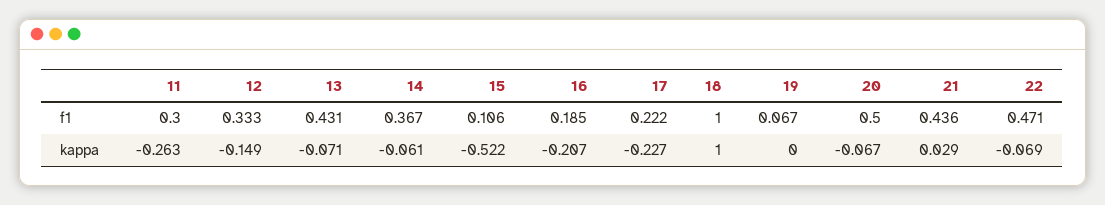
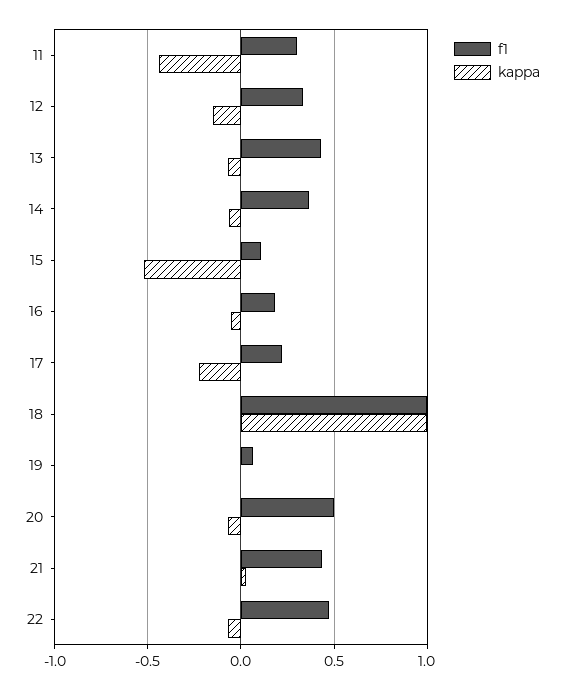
  {
    "f1": {
      "11": 0.3,
      "12": 0.333,
      "13": 0.431,
      "14": 0.367,
      "15": 0.106,
      "16": 0.185,
      "17": 0.222,
      "18": 1,
      "19": 0.067,
      "20": 0.5,
      "21": 0.436,
      "22": 0.471
    },
    "kappa": {
-     "11": -0.263,
+     "11": -0.45,
      "12": -0.149,
      "13": -0.071,
      "14": -0.061,
      "15": -0.522,
-     "16": -0.207,
+     "16": -0.05,
      "17": -0.227,
      "18": 1,
      "19": 0,
      "20": -0.067,
      "21": 0.029,
      "22": -0.069
    }
  }

